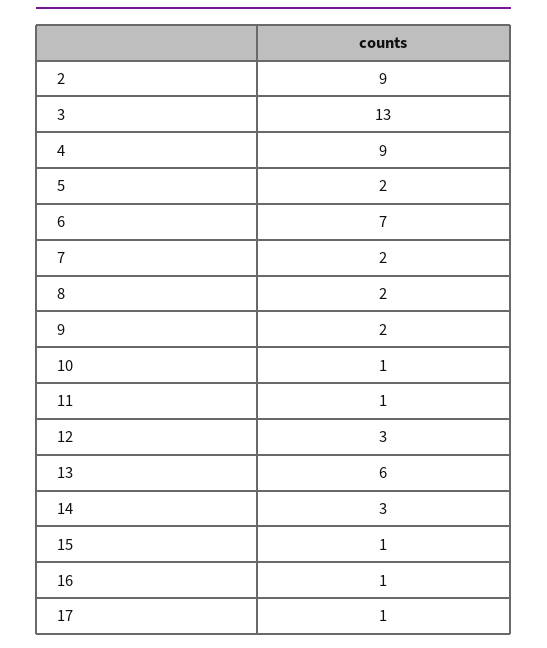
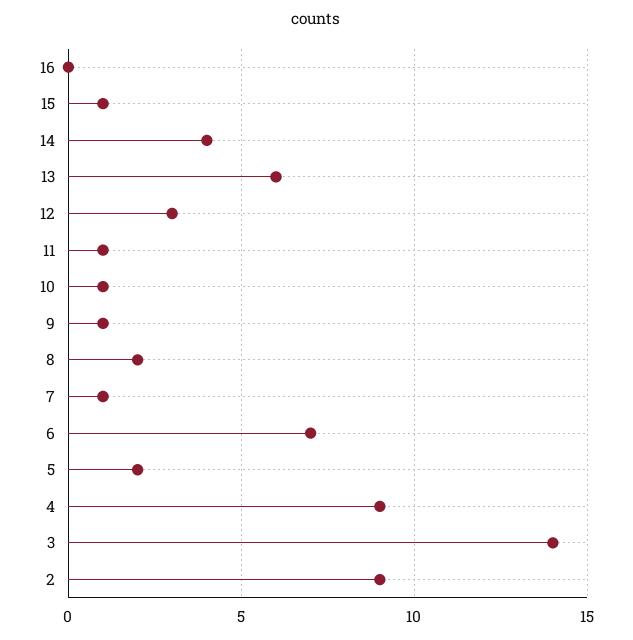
  {
    "2": 9,
-   "3": 13,
+   "3": 14,
    "4": 9,
    "5": 2,
    "6": 7,
-   "7": 2,
+   "7": 1,
    "8": 2,
-   "9": 2,
+   "9": 1,
    "10": 1,
    "11": 1,
    "12": 3,
    "13": 6,
-   "14": 3,
+   "14": 4,
    "15": 1,
-   "16": 1,
+   "16": 0
-   "17": 1
  }

